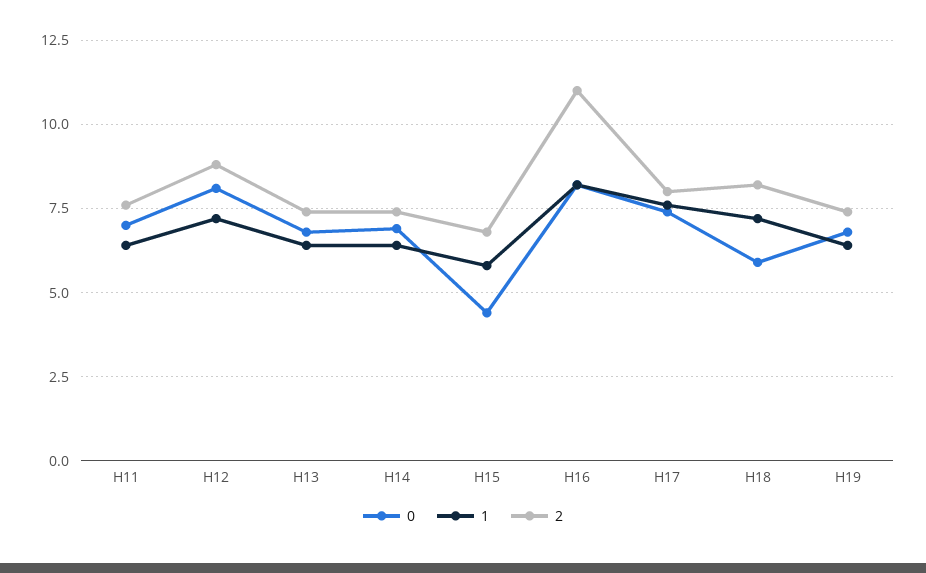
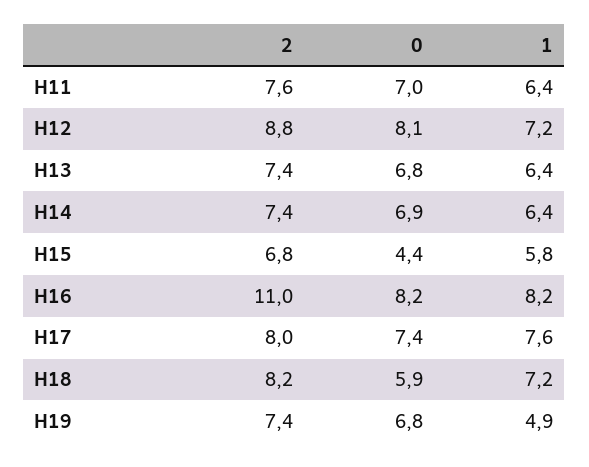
  {
    "0": {
      "H11": 7,
      "H12": 8.1,
      "H13": 6.8,
      "H14": 6.9,
      "H15": 4.4,
      "H16": 8.2,
      "H17": 7.4,
      "H18": 5.9,
      "H19": 6.8
    },
    "1": {
      "H11": 6.4,
      "H12": 7.2,
      "H13": 6.4,
      "H14": 6.4,
      "H15": 5.8,
      "H16": 8.2,
      "H17": 7.6,
      "H18": 7.2,
-     "H19": 6.5
+     "H19": 4.9
    },
    "2": {
      "H11": 7.6,
      "H12": 8.8,
      "H13": 7.4,
      "H14": 7.4,
      "H15": 6.8,
      "H16": 11,
      "H17": 8,
      "H18": 8.2,
      "H19": 7.4
    }
  }

